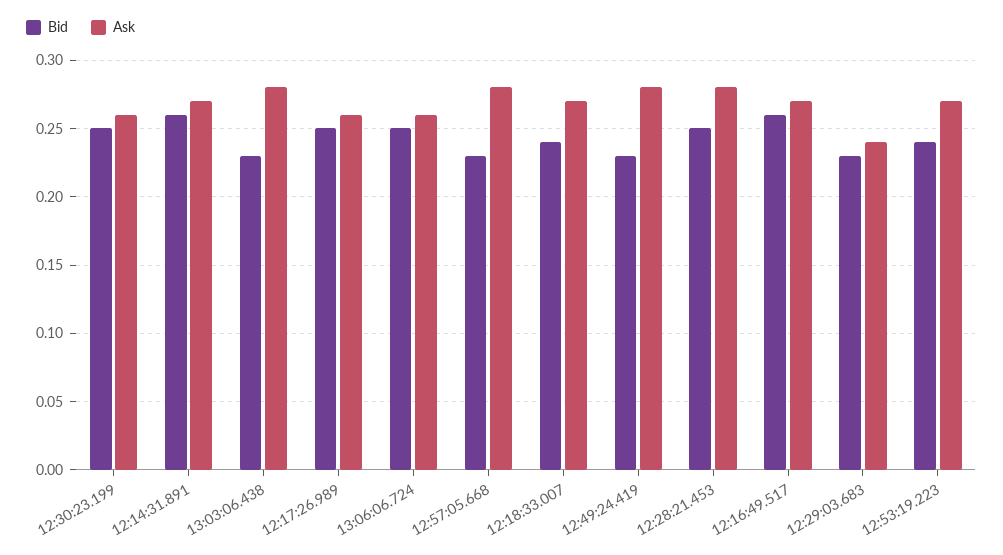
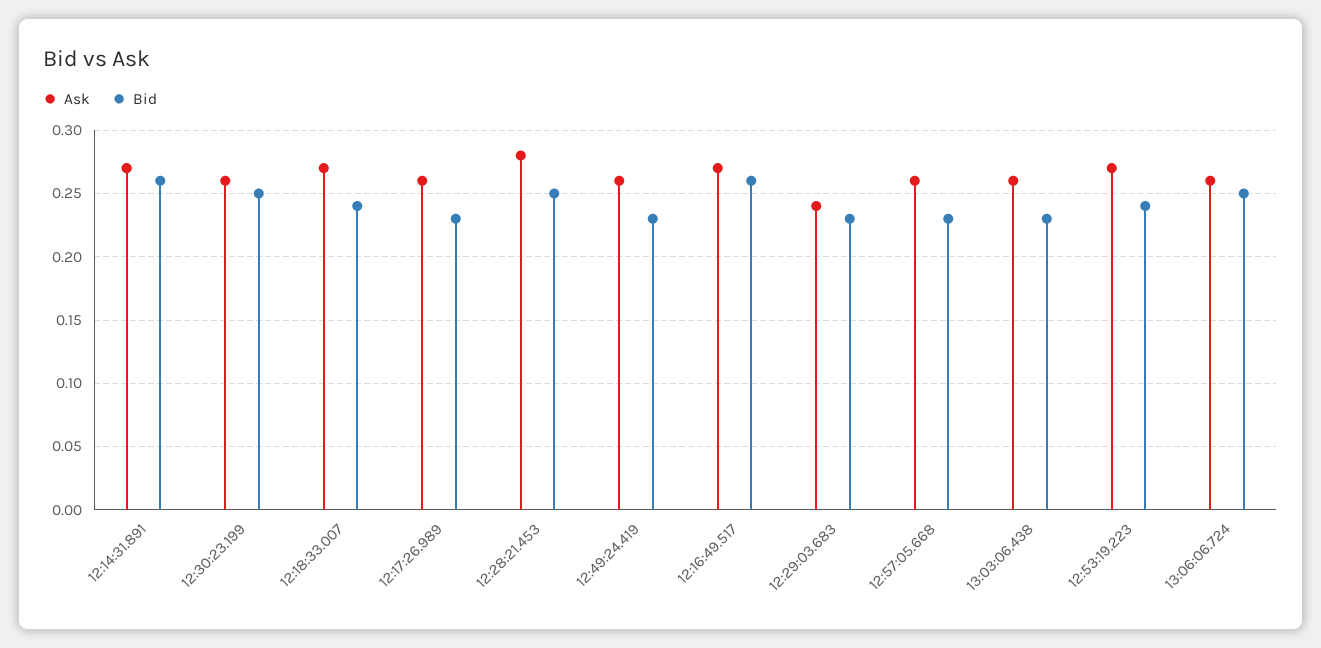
  {
    "Bid": {
      "12:30:23.199": 0.25,
      "12:14:31.891": 0.26,
      "13:03:06.438": 0.23,
-     "12:17:26.989": 0.25,
+     "12:17:26.989": 0.23,
      "13:06:06.724": 0.25,
      "12:57:05.668": 0.23,
      "12:18:33.007": 0.24,
      "12:49:24.419": 0.23,
      "12:28:21.453": 0.25,
      "12:16:49.517": 0.26,
      "12:29:03.683": 0.23,
      "12:53:19.223": 0.24
    },
    "Ask": {
      "12:30:23.199": 0.26,
      "12:14:31.891": 0.27,
-     "13:03:06.438": 0.28,
+     "13:03:06.438": 0.26,
      "12:17:26.989": 0.26,
      "13:06:06.724": 0.26,
-     "12:57:05.668": 0.28,
+     "12:57:05.668": 0.26,
      "12:18:33.007": 0.27,
-     "12:49:24.419": 0.28,
+     "12:49:24.419": 0.26,
      "12:28:21.453": 0.28,
      "12:16:49.517": 0.27,
      "12:29:03.683": 0.24,
      "12:53:19.223": 0.27
    }
  }

